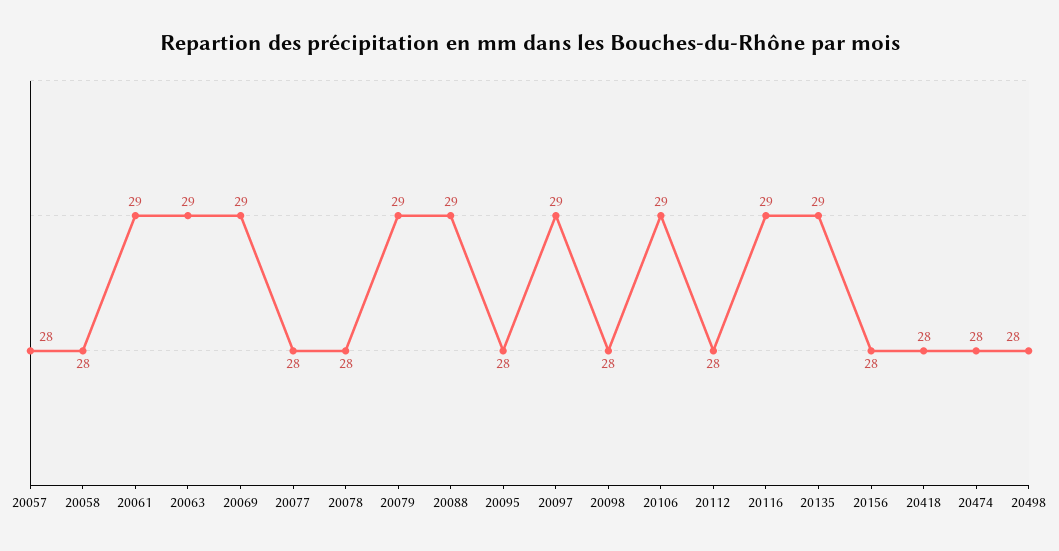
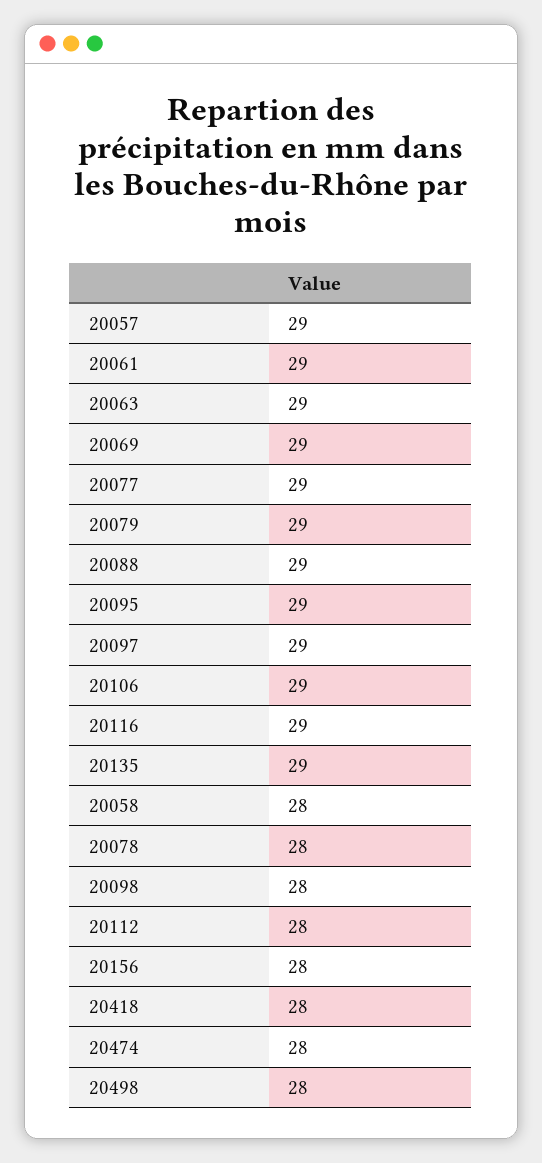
  {
-   "20057": 28,
+   "20057": 29,
    "20058": 28,
    "20061": 29,
    "20063": 29,
    "20069": 29,
-   "20077": 28,
+   "20077": 29,
    "20078": 28,
    "20079": 29,
    "20088": 29,
-   "20095": 28,
+   "20095": 29,
    "20097": 29,
    "20098": 28,
    "20106": 29,
    "20112": 28,
    "20116": 29,
    "20135": 29,
    "20156": 28,
    "20418": 28,
    "20474": 28,
    "20498": 28
  }

